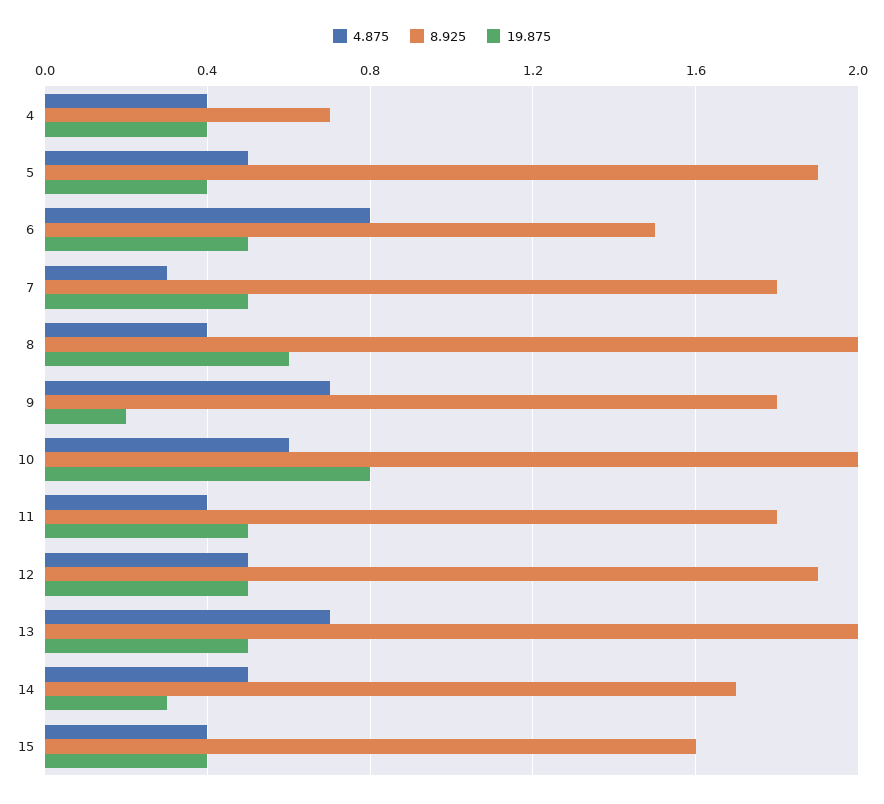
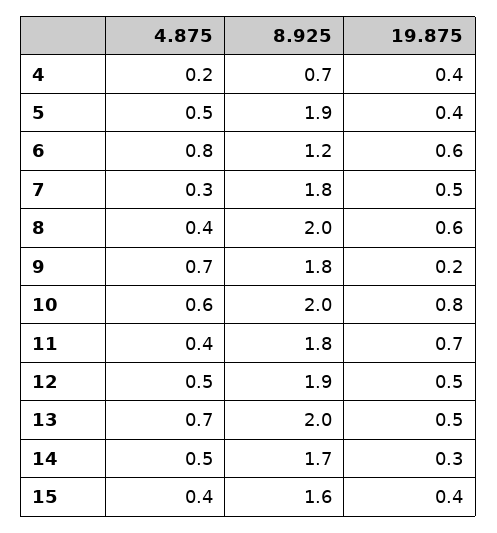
  {
    "4.875": {
-     "4": 0.4,
+     "4": 0.2,
      "5": 0.5,
      "6": 0.8,
      "7": 0.3,
      "8": 0.4,
      "9": 0.7,
      "10": 0.6,
      "11": 0.4,
      "12": 0.5,
      "13": 0.7,
      "14": 0.5,
      "15": 0.4
    },
    "8.925": {
      "4": 0.7,
      "5": 1.9,
-     "6": 1.5,
+     "6": 1.2,
      "7": 1.8,
      "8": 2,
      "9": 1.8,
      "10": 2,
      "11": 1.8,
      "12": 1.9,
      "13": 2,
      "14": 1.7,
      "15": 1.6
    },
    "19.875": {
      "4": 0.4,
      "5": 0.4,
-     "6": 0.5,
+     "6": 0.6,
      "7": 0.5,
      "8": 0.6,
      "9": 0.2,
      "10": 0.8,
-     "11": 0.5,
+     "11": 0.7,
      "12": 0.5,
      "13": 0.5,
      "14": 0.3,
      "15": 0.4
    }
  }

